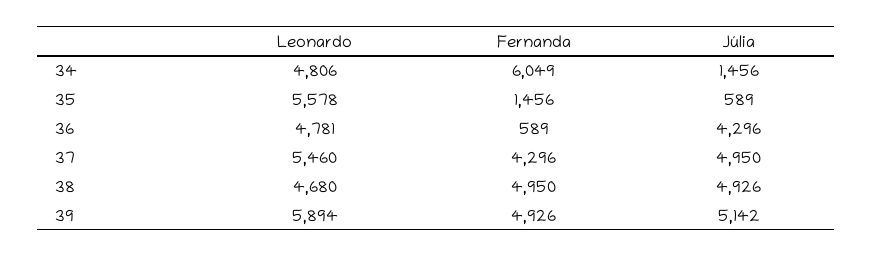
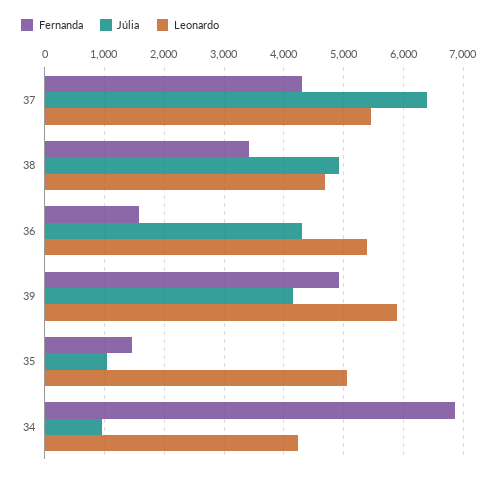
  {
    "Leonardo": {
-     "34": 4806,
+     "34": 4200,
-     "35": 5578,
+     "35": 5000,
-     "36": 4781,
+     "36": 5400,
      "37": 5460,
      "38": 4680,
      "39": 5894
    },
    "Fernanda": {
-     "34": 6049,
+     "34": 6800,
      "35": 1456,
-     "36": 589,
+     "36": 1600,
      "37": 4296,
-     "38": 4950,
+     "38": 3400,
      "39": 4926
    },
    "Júlia": {
-     "34": 1456,
+     "34": 1000,
-     "35": 589,
+     "35": 1000,
      "36": 4296,
-     "37": 4950,
+     "37": 6400,
      "38": 4926,
-     "39": 5142
+     "39": 4200
    }
  }

